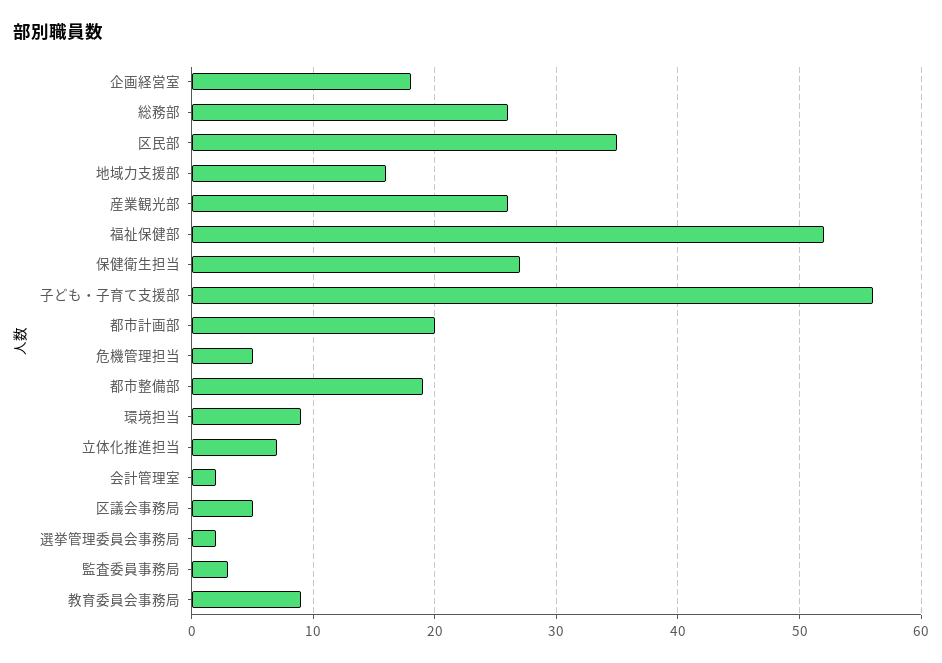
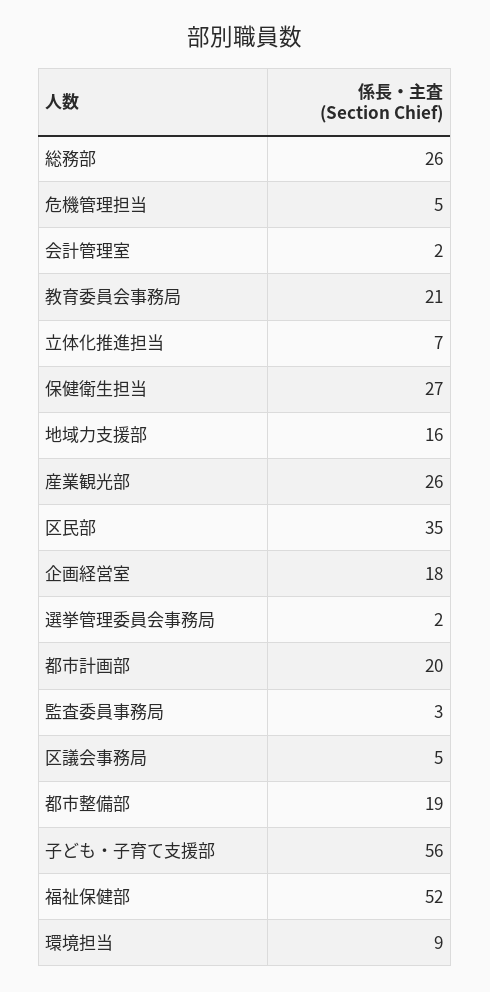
  {
    "企画経営室": 18,
    "総務部": 26,
    "区民部": 35,
    "地域力支援部": 16,
    "産業観光部": 26,
    "福祉保健部": 52,
    "保健衛生担当": 27,
    "子ども・子育て支援部": 56,
    "都市計画部": 20,
    "危機管理担当": 5,
    "都市整備部": 19,
    "環境担当": 9,
    "立体化推進担当": 7,
    "会計管理室": 2,
    "区議会事務局": 5,
    "選挙管理委員会事務局": 2,
    "監査委員事務局": 3,
-   "教育委員会事務局": 9
+   "教育委員会事務局": 21
  }

